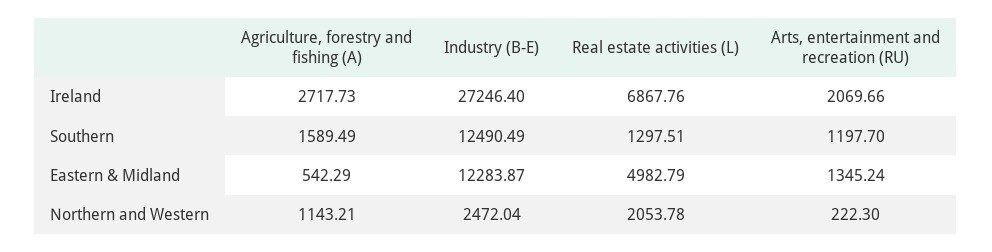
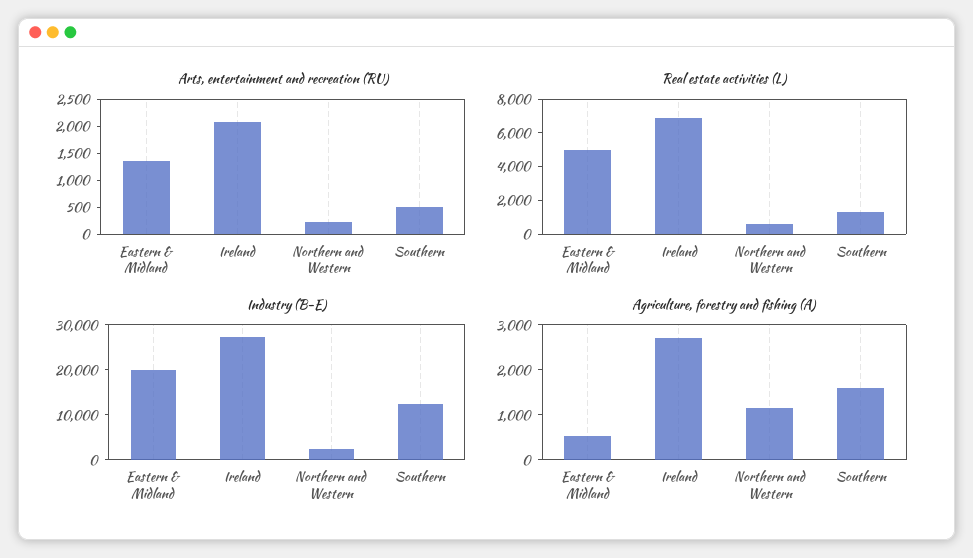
  {
    "Agriculture, forestry and fishing (A)": {
      "Ireland": 2717.73,
      "Southern": 1589.49,
      "Eastern & Midland": 542.29,
      "Northern and Western": 1143.21
    },
    "Industry (B-E)": {
      "Ireland": 27246.4,
      "Southern": 12490.49,
-     "Eastern & Midland": 12283.87,
+     "Eastern & Midland": 20000,
      "Northern and Western": 2472.04
    },
    "Real estate activities (L)": {
      "Ireland": 6867.76,
      "Southern": 1297.51,
      "Eastern & Midland": 4982.79,
-     "Northern and Western": 2053.78
+     "Northern and Western": 500
    },
    "Arts, entertainment and recreation (RU)": {
      "Ireland": 2069.66,
-     "Southern": 1197.7,
+     "Southern": 500,
      "Eastern & Midland": 1345.24,
      "Northern and Western": 222.3
    }
  }

